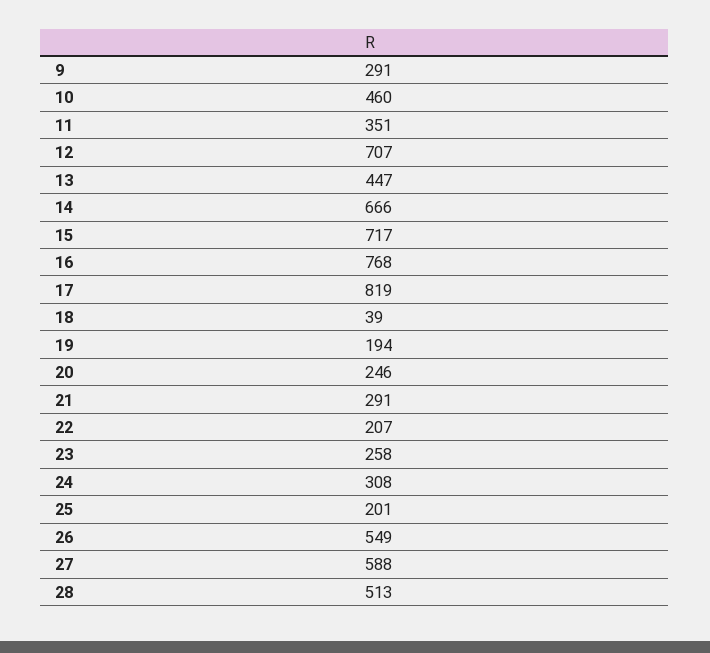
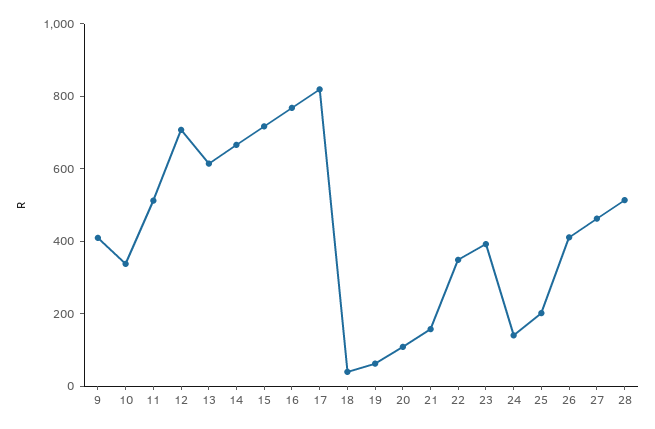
  {
-   "9": 291,
+   "9": 400,
-   "10": 460,
+   "10": 350,
-   "11": 351,
+   "11": 500,
    "12": 707,
-   "13": 447,
+   "13": 600,
    "14": 666,
    "15": 717,
    "16": 768,
    "17": 819,
    "18": 39,
-   "19": 194,
+   "19": 50,
-   "20": 246,
+   "20": 100,
-   "21": 291,
+   "21": 150,
-   "22": 207,
+   "22": 350,
-   "23": 258,
+   "23": 400,
-   "24": 308,
+   "24": 150,
    "25": 201,
-   "26": 549,
+   "26": 400,
-   "27": 588,
+   "27": 450,
    "28": 513
  }

